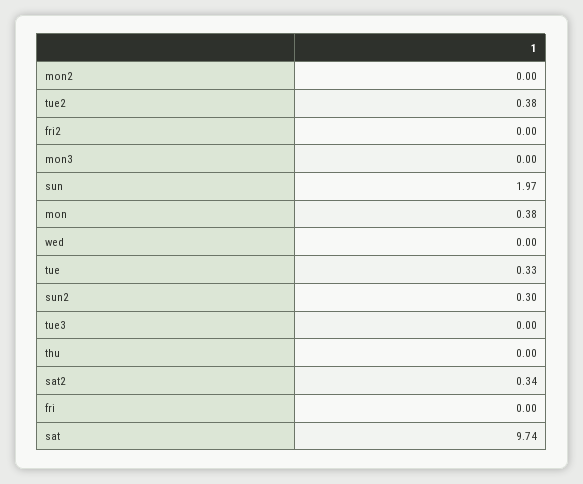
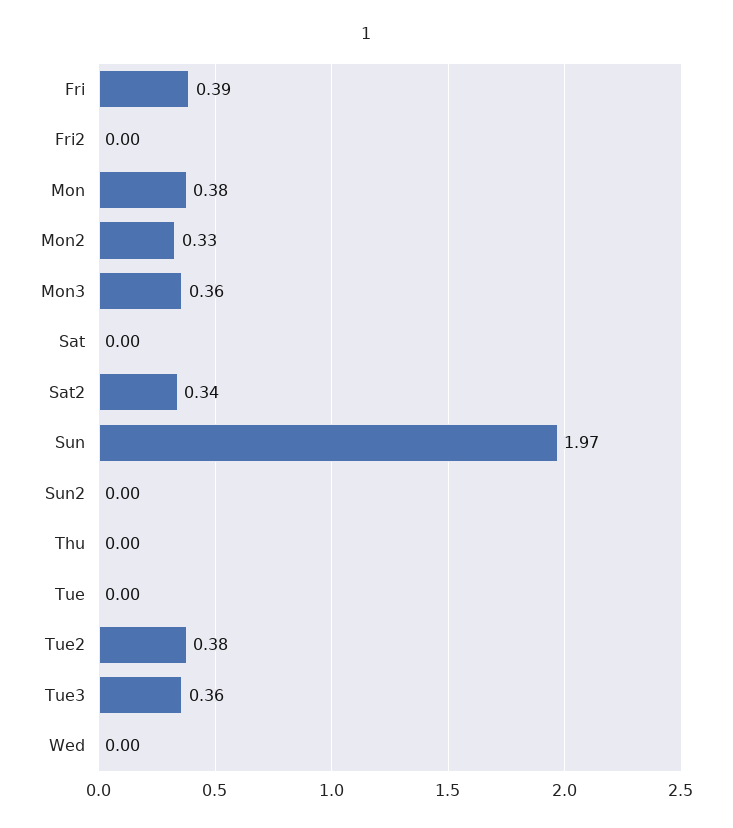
  {
-   "mon2": 0,
+   "mon2": 0.33,
    "tue2": 0.38,
    "fri2": 0,
-   "mon3": 0,
+   "mon3": 0.36,
    "sun": 1.97,
    "mon": 0.38,
    "wed": 0,
-   "tue": 0.33,
+   "tue": 0,
-   "sun2": 0.3,
+   "sun2": 0,
-   "tue3": 0,
+   "tue3": 0.36,
    "thu": 0,
    "sat2": 0.34,
-   "fri": 0,
+   "fri": 0.39,
-   "sat": 9.74
+   "sat": 0
  }

